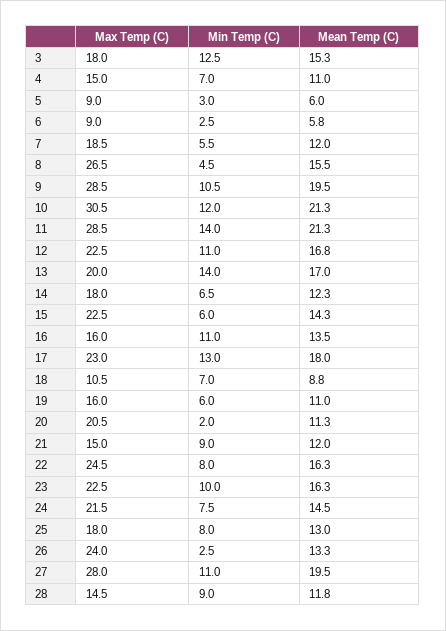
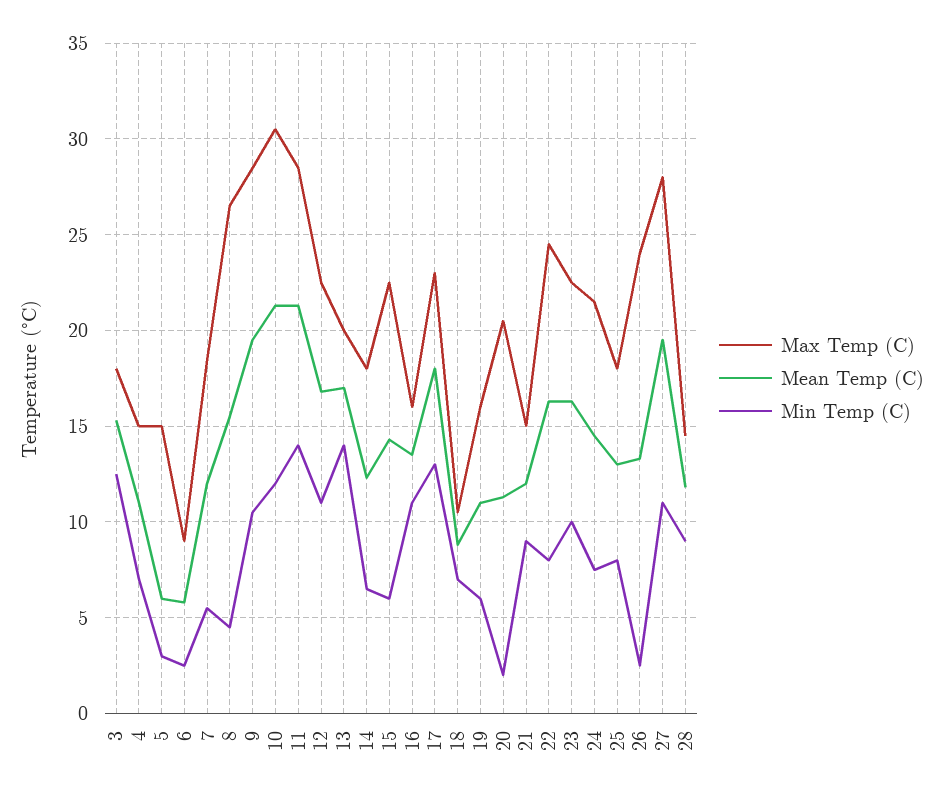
  {
    "Max Temp (C)": {
      "3": 18,
      "4": 15,
-     "5": 9,
+     "5": 15,
      "6": 9,
      "7": 18.5,
      "8": 26.5,
      "9": 28.5,
      "10": 30.5,
      "11": 28.5,
      "12": 22.5,
      "13": 20,
      "14": 18,
      "15": 22.5,
      "16": 16,
      "17": 23,
      "18": 10.5,
      "19": 16,
      "20": 20.5,
      "21": 15,
      "22": 24.5,
      "23": 22.5,
      "24": 21.5,
      "25": 18,
      "26": 24,
      "27": 28,
      "28": 14.5
    },
    "Min Temp (C)": {
      "3": 12.5,
      "4": 7,
      "5": 3,
      "6": 2.5,
      "7": 5.5,
      "8": 4.5,
      "9": 10.5,
      "10": 12,
      "11": 14,
      "12": 11,
      "13": 14,
      "14": 6.5,
      "15": 6,
      "16": 11,
      "17": 13,
      "18": 7,
      "19": 6,
      "20": 2,
      "21": 9,
      "22": 8,
      "23": 10,
      "24": 7.5,
      "25": 8,
      "26": 2.5,
      "27": 11,
      "28": 9
    },
    "Mean Temp (C)": {
      "3": 15.3,
      "4": 11,
      "5": 6,
      "6": 5.8,
      "7": 12,
      "8": 15.5,
      "9": 19.5,
      "10": 21.3,
      "11": 21.3,
      "12": 16.8,
      "13": 17,
      "14": 12.3,
      "15": 14.3,
      "16": 13.5,
      "17": 18,
      "18": 8.8,
      "19": 11,
      "20": 11.3,
      "21": 12,
      "22": 16.3,
      "23": 16.3,
      "24": 14.5,
      "25": 13,
      "26": 13.3,
      "27": 19.5,
      "28": 11.8
    }
  }

